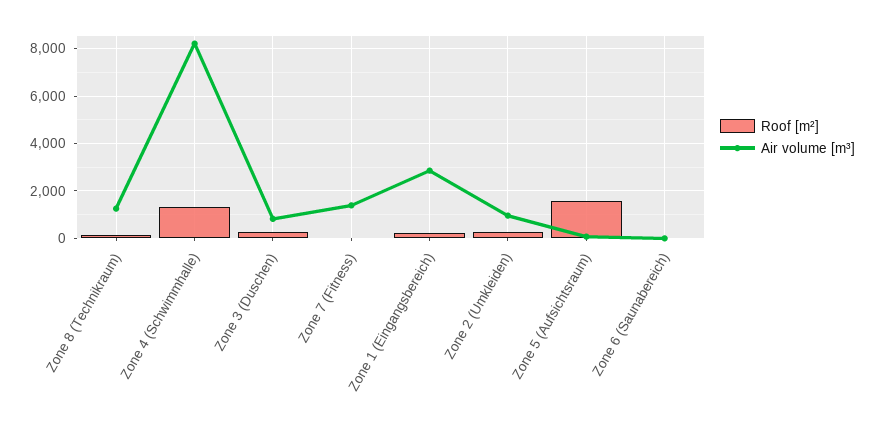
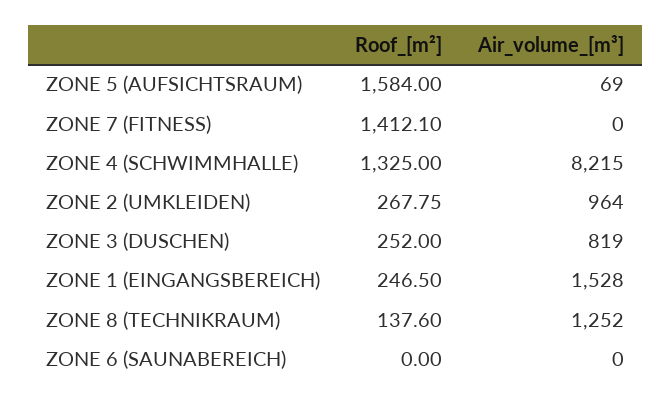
  {
    "Roof [m²]": {
      "Zone 8 (Technikraum)": 137.6,
      "Zone 4 (Schwimmhalle)": 1325,
      "Zone 3 (Duschen)": 252,
-     "Zone 7 (Fitness)": 0,
+     "Zone 7 (Fitness)": 1412.1,
      "Zone 1 (Eingangsbereich)": 246.5,
      "Zone 2 (Umkleiden)": 267.75,
      "Zone 5 (Aufsichtsraum)": 1584,
      "Zone 6 (Saunabereich)": 0
    },
    "Air volume [m³]": {
      "Zone 8 (Technikraum)": 1252,
      "Zone 4 (Schwimmhalle)": 8215,
      "Zone 3 (Duschen)": 819,
-     "Zone 7 (Fitness)": 1500,
+     "Zone 7 (Fitness)": 0,
-     "Zone 1 (Eingangsbereich)": 3000,
+     "Zone 1 (Eingangsbereich)": 1528,
      "Zone 2 (Umkleiden)": 964,
      "Zone 5 (Aufsichtsraum)": 69,
      "Zone 6 (Saunabereich)": 0
    }
  }

